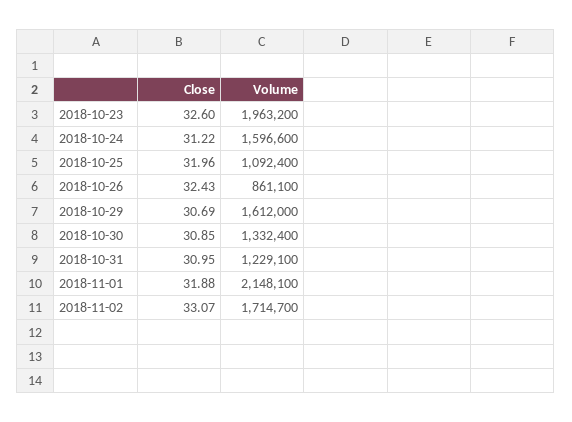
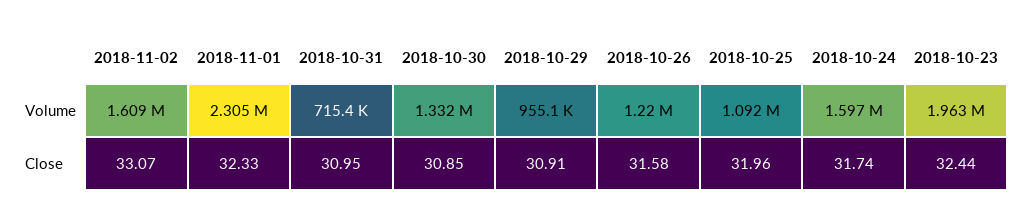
  {
    "Close": {
-     "2018-10-23": 32.6,
+     "2018-10-23": 32.44,
-     "2018-10-24": 31.22,
+     "2018-10-24": 31.74,
      "2018-10-25": 31.96,
-     "2018-10-26": 32.43,
+     "2018-10-26": 31.58,
-     "2018-10-29": 30.69,
+     "2018-10-29": 30.91,
      "2018-10-30": 30.85,
      "2018-10-31": 30.95,
-     "2018-11-01": 31.88,
+     "2018-11-01": 32.33,
      "2018-11-02": 33.07
    },
    "Volume": {
      "2018-10-23": 1963200,
      "2018-10-24": 1596600,
      "2018-10-25": 1092400,
-     "2018-10-26": 861100,
+     "2018-10-26": 1220000,
-     "2018-10-29": 1612000,
+     "2018-10-29": 955100,
      "2018-10-30": 1332400,
-     "2018-10-31": 1229100,
+     "2018-10-31": 715400,
-     "2018-11-01": 2148100,
+     "2018-11-01": 2305000,
-     "2018-11-02": 1714700
+     "2018-11-02": 1609000
    }
  }

